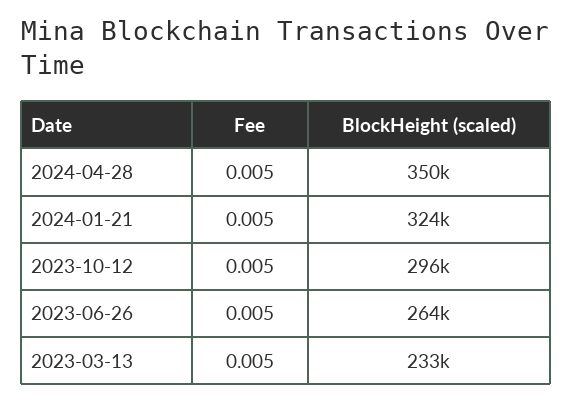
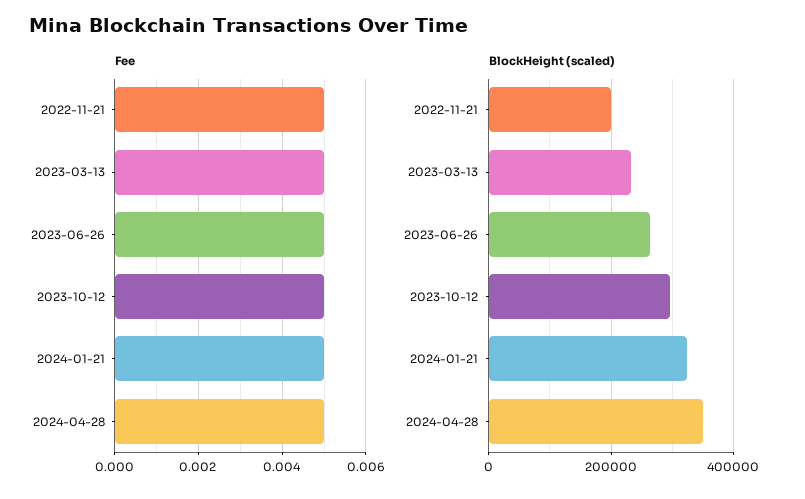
  {
    "Fee": {
      "2024-04-28": 0.005,
      "2024-01-21": 0.005,
      "2023-10-12": 0.005,
      "2023-06-26": 0.005,
-     "2023-03-13": 0.005
+     "2023-03-13": 0.005,
+     "2022-11-21": 0.005
    },
    "BlockHeight (scaled)": {
      "2024-04-28": 350000,
      "2024-01-21": 324000,
      "2023-10-12": 296000,
      "2023-06-26": 264000,
-     "2023-03-13": 233000
+     "2023-03-13": 233000,
+     "2022-11-21": 200000
    }
  }

